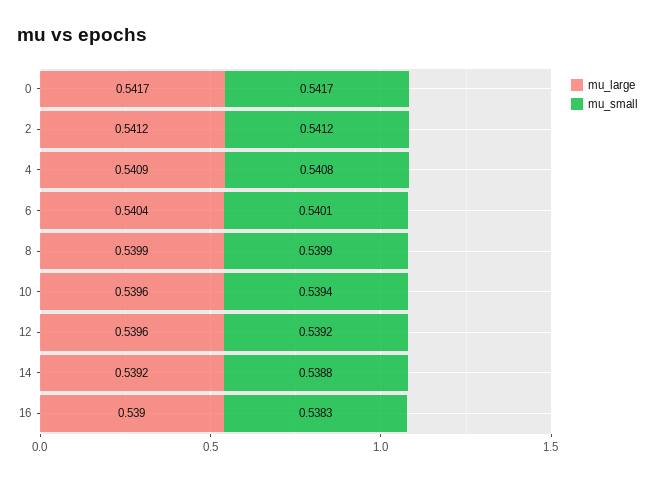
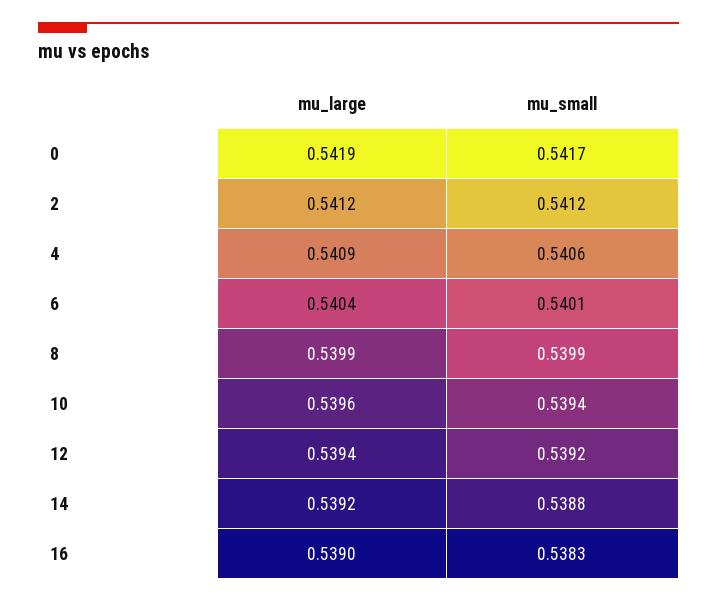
  {
    "mu_large": {
-     "0": 0.5417,
+     "0": 0.5419,
      "2": 0.5412,
      "4": 0.5409,
      "6": 0.5404,
      "8": 0.5399,
      "10": 0.5396,
-     "12": 0.5396,
+     "12": 0.5394,
      "14": 0.5392,
      "16": 0.539
    },
    "mu_small": {
      "0": 0.5417,
      "2": 0.5412,
-     "4": 0.5408,
+     "4": 0.5406,
      "6": 0.5401,
      "8": 0.5399,
      "10": 0.5394,
      "12": 0.5392,
      "14": 0.5388,
      "16": 0.5383
    }
  }

